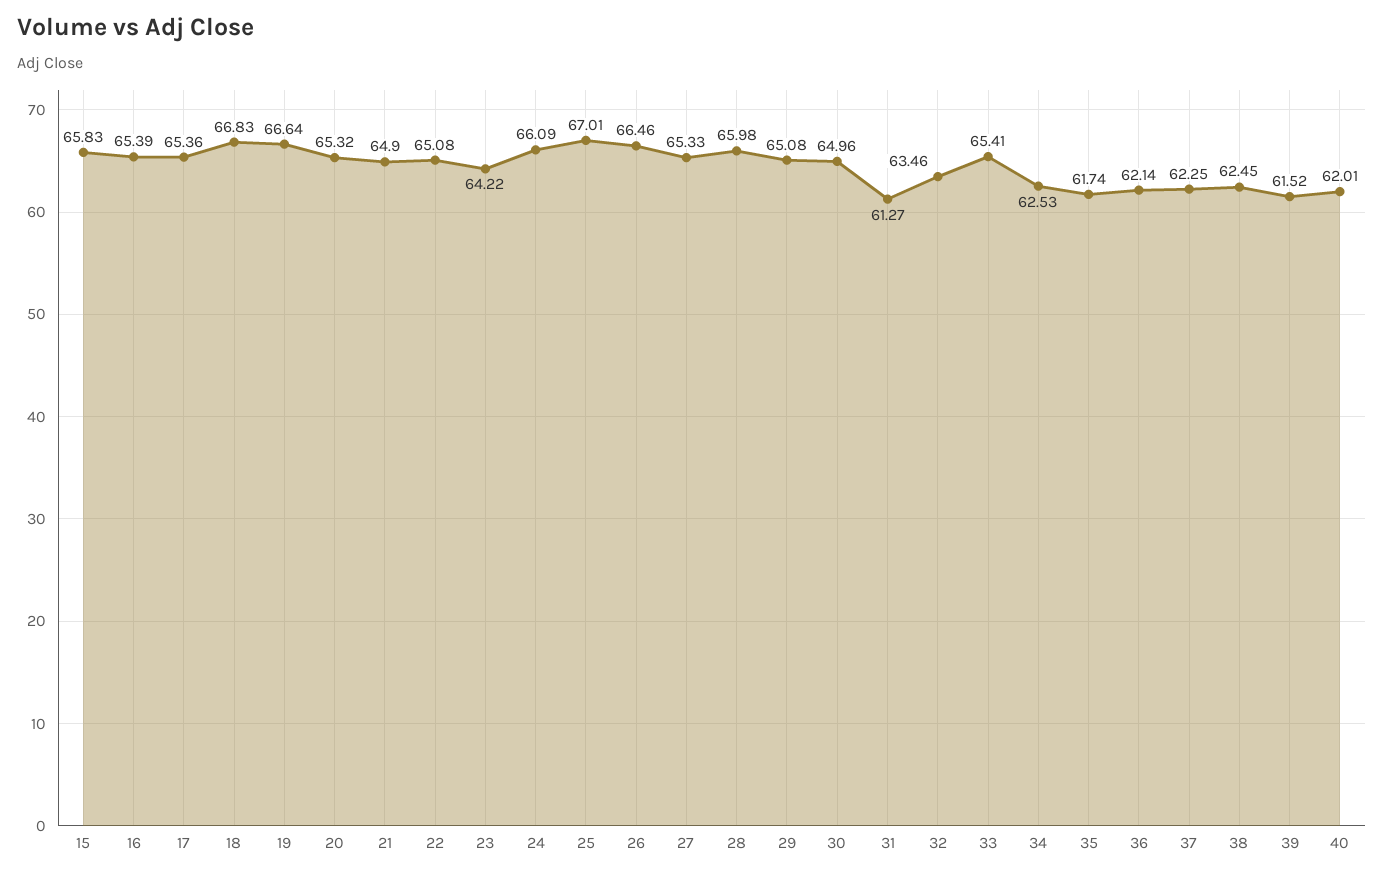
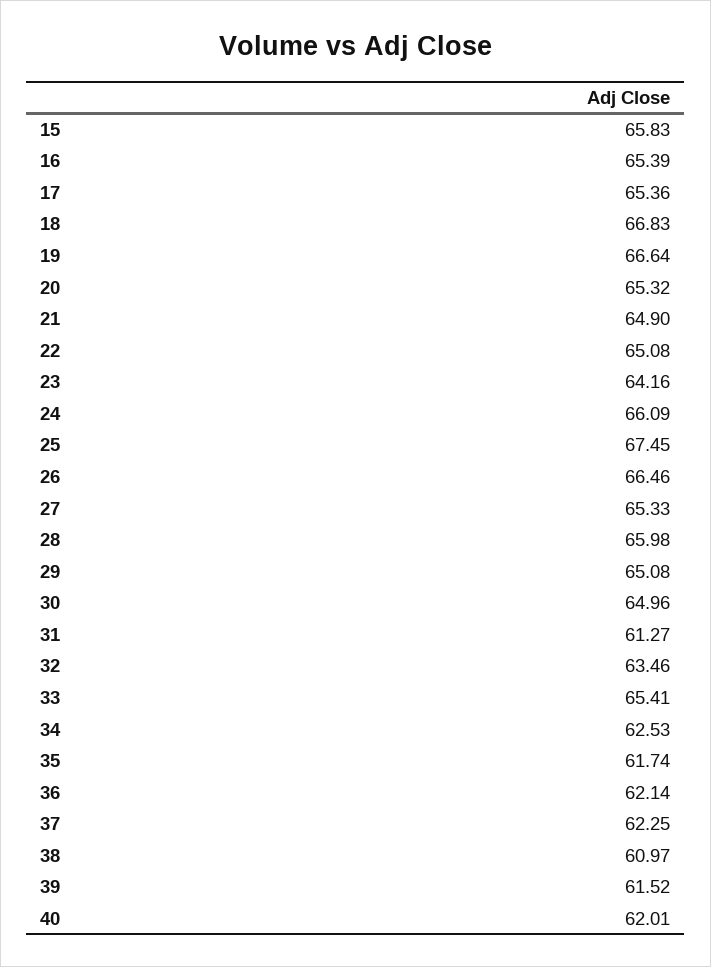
  {
    "15": 65.83,
    "16": 65.39,
    "17": 65.36,
    "18": 66.83,
    "19": 66.64,
    "20": 65.32,
    "21": 64.9,
    "22": 65.08,
-   "23": 64.22,
+   "23": 64.16,
    "24": 66.09,
-   "25": 67.01,
+   "25": 67.45,
    "26": 66.46,
    "27": 65.33,
    "28": 65.98,
    "29": 65.08,
    "30": 64.96,
    "31": 61.27,
    "32": 63.46,
    "33": 65.41,
    "34": 62.53,
    "35": 61.74,
    "36": 62.14,
    "37": 62.25,
-   "38": 62.45,
+   "38": 60.97,
    "39": 61.52,
    "40": 62.01
  }

